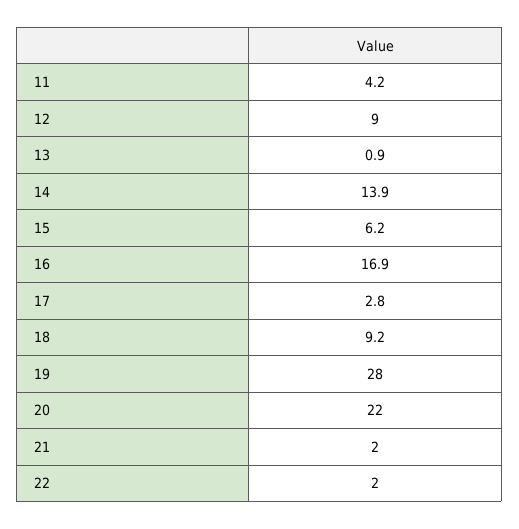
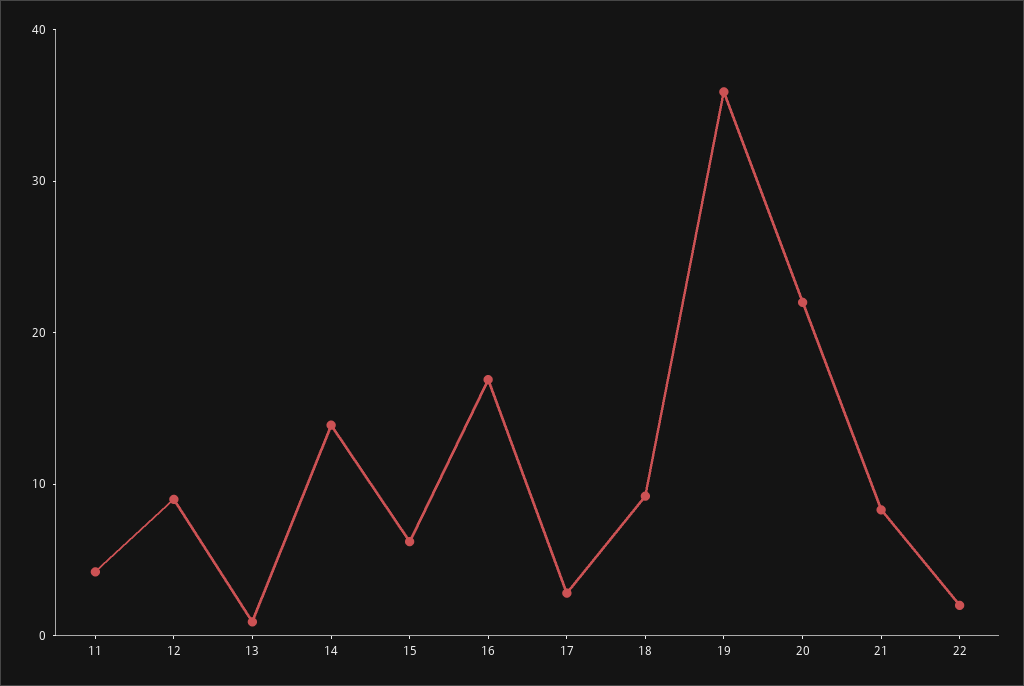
  {
    "11": 4.2,
    "12": 9,
    "13": 0.9,
    "14": 13.9,
    "15": 6.2,
    "16": 16.9,
    "17": 2.8,
    "18": 9.2,
-   "19": 28,
+   "19": 36,
    "20": 22,
-   "21": 2,
+   "21": 8,
    "22": 2
  }

